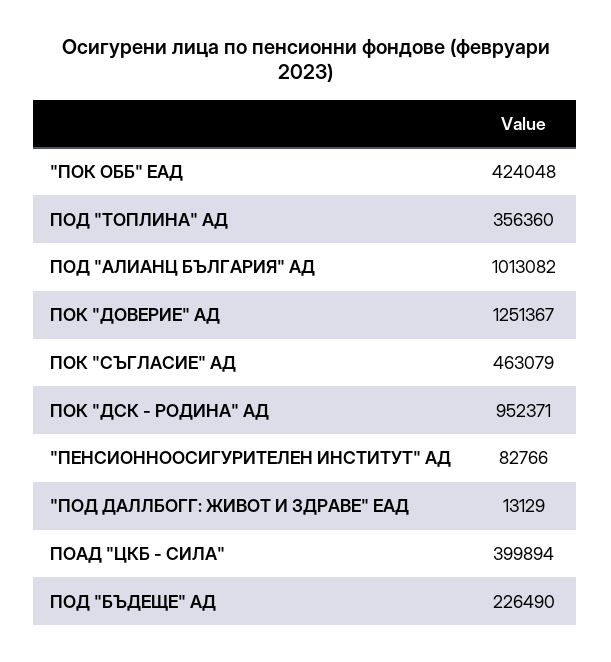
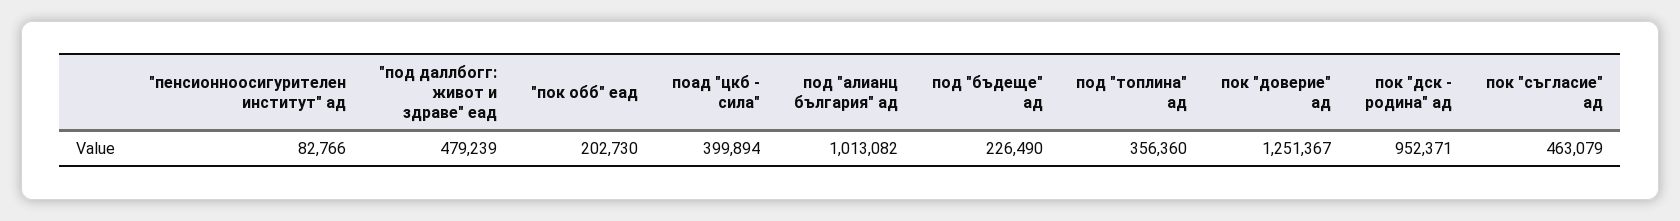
  {
-   "\"ПОК ОББ\" ЕАД": 424048,
+   "\"ПОК ОББ\" ЕАД": 202730,
    "ПОД \"ТОПЛИНА\" АД": 356360,
    "ПОД \"АЛИАНЦ БЪЛГАРИЯ\" АД": 1013082,
    "ПОК \"ДОВЕРИЕ\" АД": 1251367,
    "ПОК \"СЪГЛАСИЕ\" АД": 463079,
    "ПОК \"ДСК - РОДИНА\" АД": 952371,
    "\"ПЕНСИОННООСИГУРИТЕЛЕН ИНСТИТУТ\" АД": 82766,
-   "\"ПОД ДАЛЛБОГГ: ЖИВОТ И ЗДРАВЕ\" ЕАД": 13129,
+   "\"ПОД ДАЛЛБОГГ: ЖИВОТ И ЗДРАВЕ\" ЕАД": 479239,
    "ПОАД \"ЦКБ - СИЛА\"": 399894,
    "ПОД \"БЪДЕЩЕ\" АД": 226490
  }

